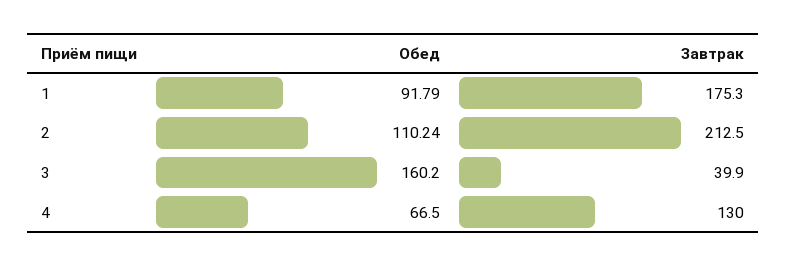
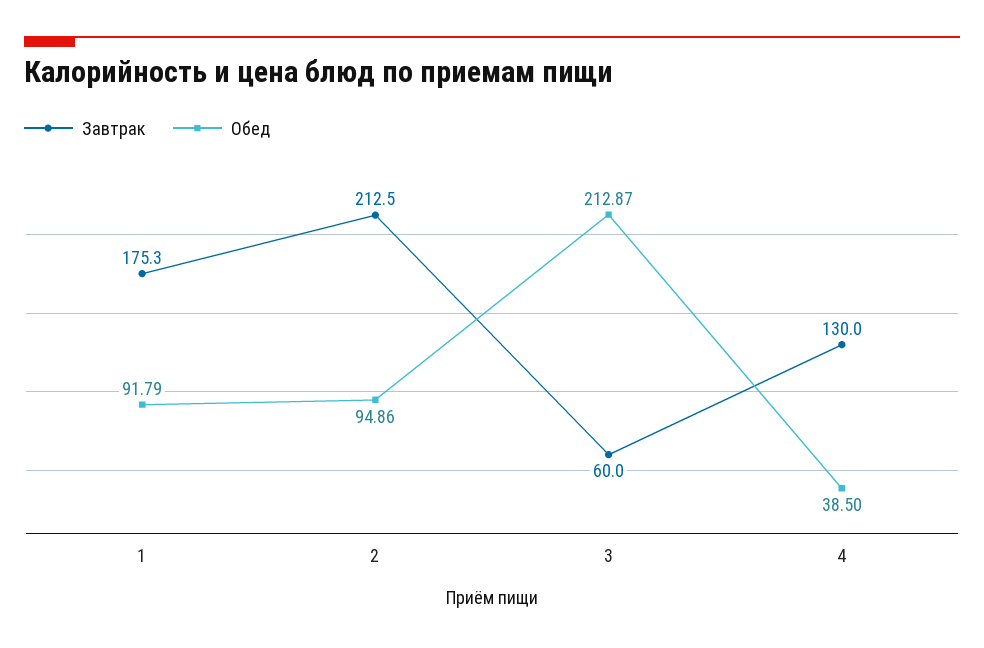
  {
    "Обед": {
      "1": 91.79,
-     "2": 110.24,
+     "2": 94.86,
-     "3": 160.2,
+     "3": 212.87,
-     "4": 66.5
+     "4": 38.5
    },
    "Завтрак": {
      "1": 175.3,
      "2": 212.5,
-     "3": 39.9,
+     "3": 60,
      "4": 130
    }
  }

